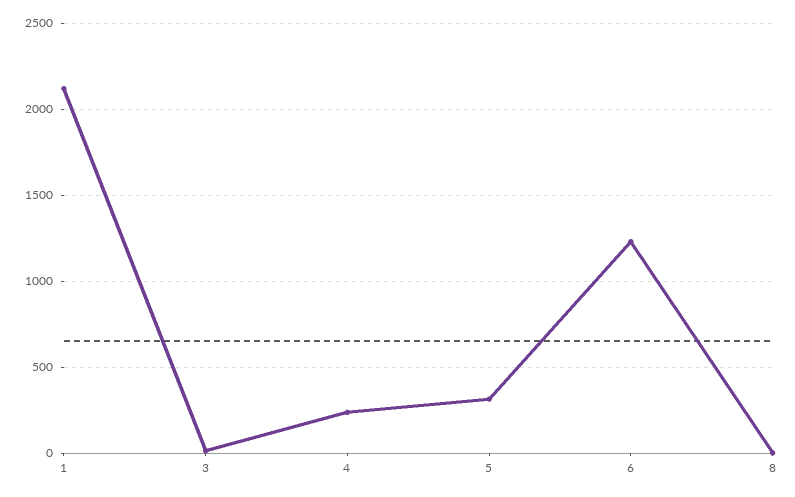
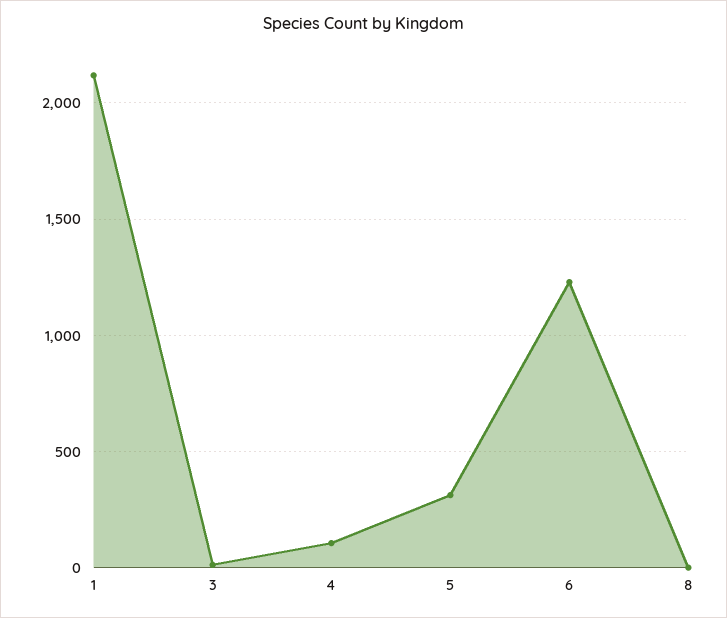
  {
    "1": 2100,
    "3": 0,
-   "4": 250,
+   "4": 100,
    "5": 300,
    "6": 1250,
    "8": 0
  }

